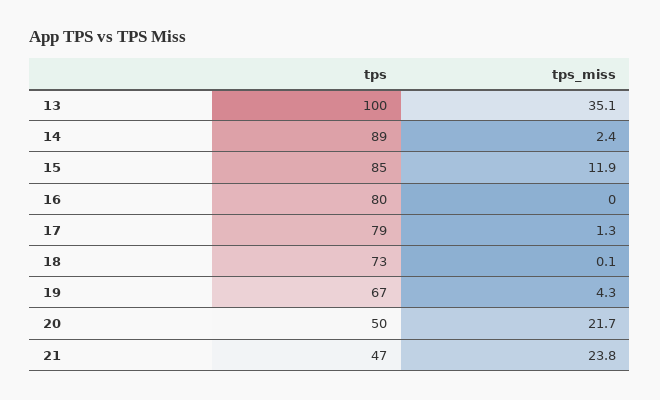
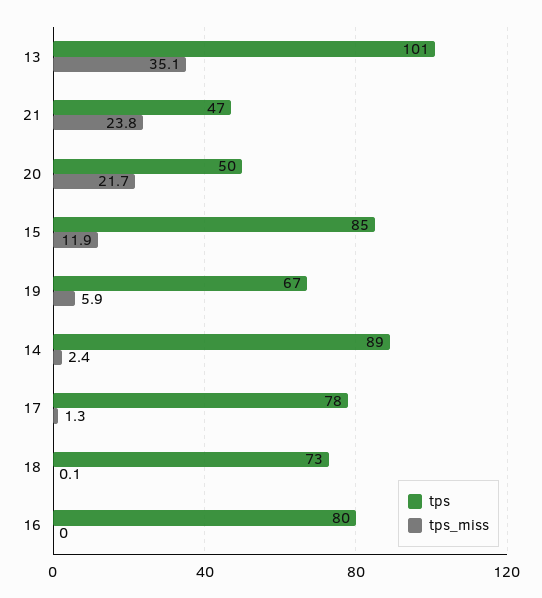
  {
    "tps": {
-     "13": 100,
+     "13": 101,
      "14": 89,
      "15": 85,
      "16": 80,
-     "17": 79,
+     "17": 78,
      "18": 73,
      "19": 67,
      "20": 50,
      "21": 47
    },
    "tps_miss": {
      "13": 35.1,
      "14": 2.4,
      "15": 11.9,
      "16": 0,
      "17": 1.3,
      "18": 0.1,
-     "19": 4.3,
+     "19": 5.9,
      "20": 21.7,
      "21": 23.8
    }
  }

